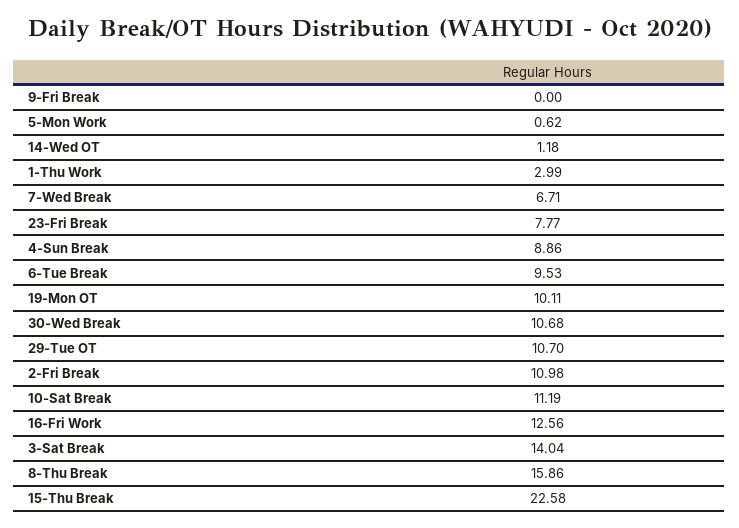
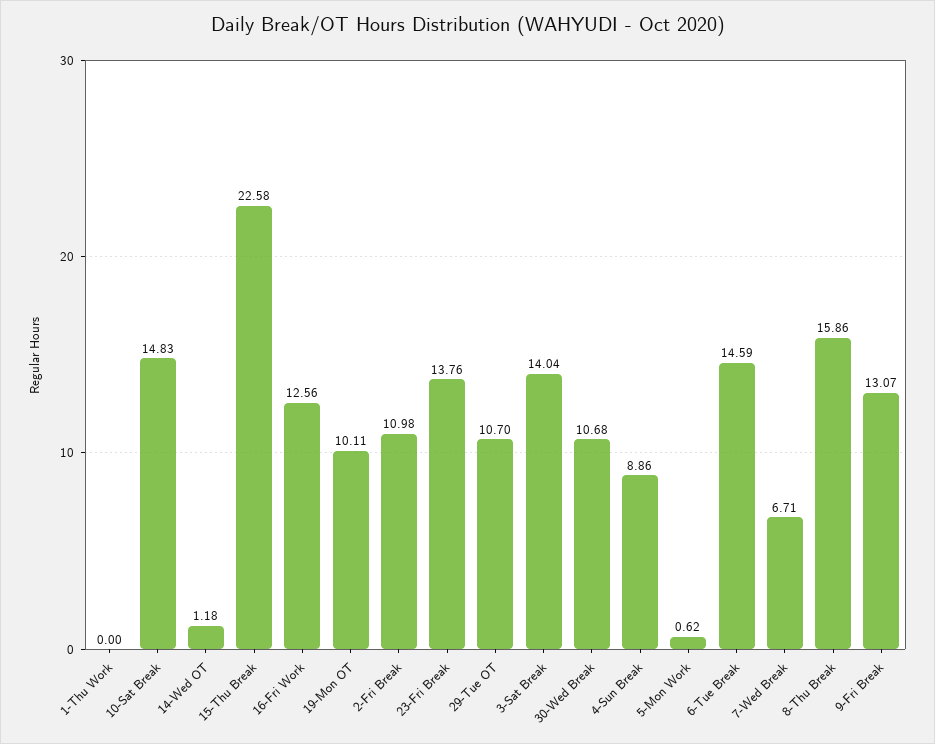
  {
-   "9-Fri Break": 0,
+   "9-Fri Break": 13.07,
    "5-Mon Work": 0.62,
    "14-Wed OT": 1.18,
-   "1-Thu Work": 2.99,
+   "1-Thu Work": 0,
    "7-Wed Break": 6.71,
-   "23-Fri Break": 7.77,
+   "23-Fri Break": 13.76,
    "4-Sun Break": 8.86,
-   "6-Tue Break": 9.53,
+   "6-Tue Break": 14.59,
    "19-Mon OT": 10.11,
    "30-Wed Break": 10.68,
    "29-Tue OT": 10.7,
    "2-Fri Break": 10.98,
-   "10-Sat Break": 11.19,
+   "10-Sat Break": 14.83,
    "16-Fri Work": 12.56,
    "3-Sat Break": 14.04,
    "8-Thu Break": 15.86,
    "15-Thu Break": 22.58
  }

